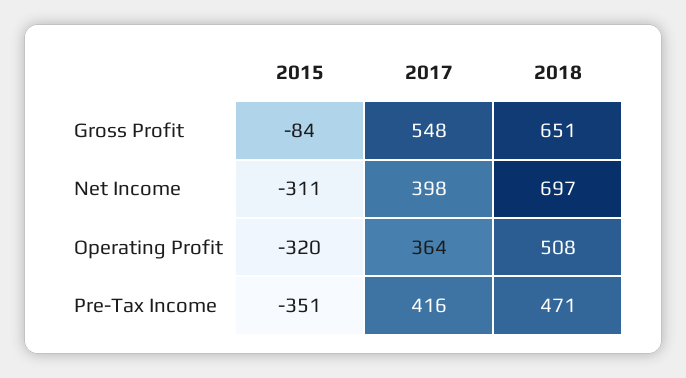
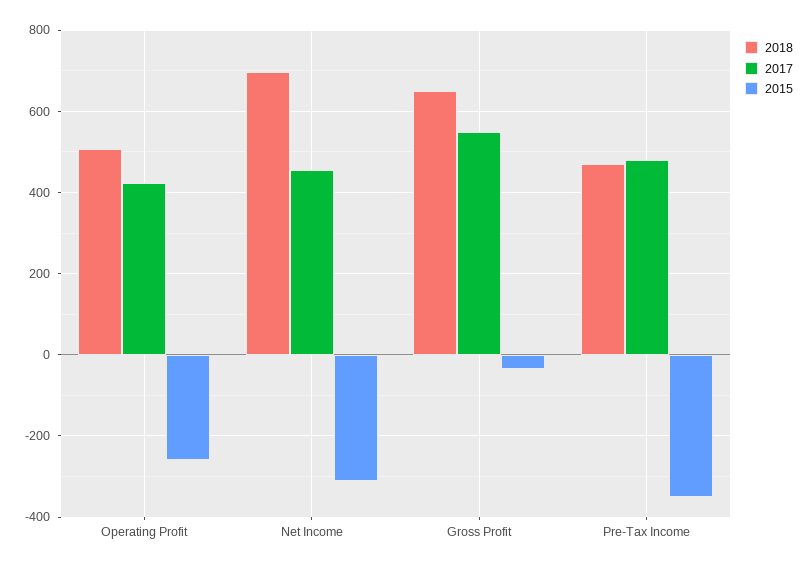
  {
    "2015": {
-     "Gross Profit": -84,
+     "Gross Profit": -40,
      "Net Income": -311,
-     "Operating Profit": -320,
+     "Operating Profit": -260,
      "Pre-Tax Income": -351
    },
    "2017": {
      "Gross Profit": 548,
-     "Net Income": 398,
+     "Net Income": 460,
-     "Operating Profit": 364,
+     "Operating Profit": 420,
-     "Pre-Tax Income": 416
+     "Pre-Tax Income": 480
    },
    "2018": {
      "Gross Profit": 651,
      "Net Income": 697,
      "Operating Profit": 508,
      "Pre-Tax Income": 471
    }
  }

